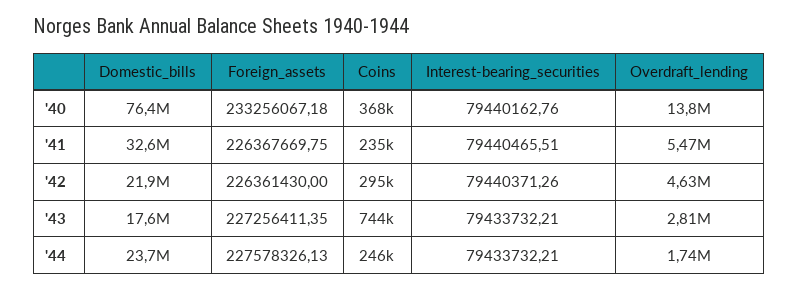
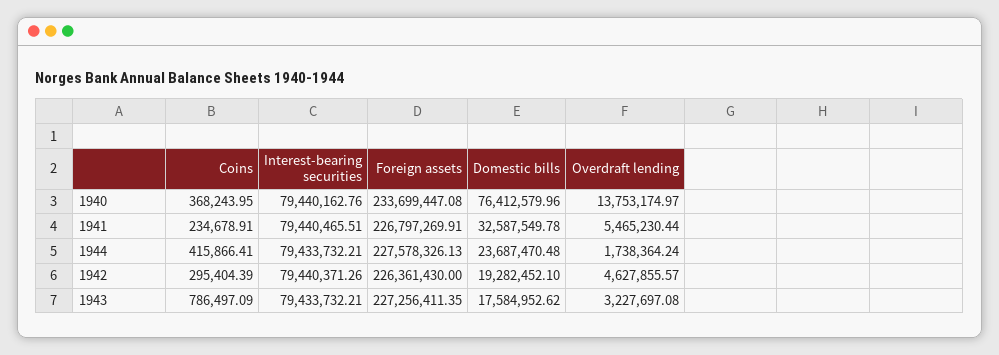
  {
    "Domestic_bills": {
      "'40": 76412579.96,
      "'41": 32587549.78,
-     "'42": 21900000,
+     "'42": 19282452.1,
      "'43": 17584952.62,
      "'44": 23687470.48
    },
    "Foreign_assets": {
-     "'40": 233256067.18,
+     "'40": 233699447.08,
-     "'41": 226367669.75,
+     "'41": 226797269.91,
      "'42": 226361430,
      "'43": 227256411.35,
      "'44": 227578326.13
    },
    "Coins": {
      "'40": 368243.95,
      "'41": 234678.91,
      "'42": 295404.39,
-     "'43": 744000,
+     "'43": 786497.09,
-     "'44": 246000
+     "'44": 415866.41
    },
    "Interest-bearing_securities": {
      "'40": 79440162.76,
      "'41": 79440465.51,
      "'42": 79440371.26,
      "'43": 79433732.21,
      "'44": 79433732.21
    },
    "Overdraft_lending": {
      "'40": 13753174.97,
      "'41": 5465230.44,
      "'42": 4627855.57,
-     "'43": 2810000,
+     "'43": 3227697.08,
      "'44": 1738364.24
    }
  }

